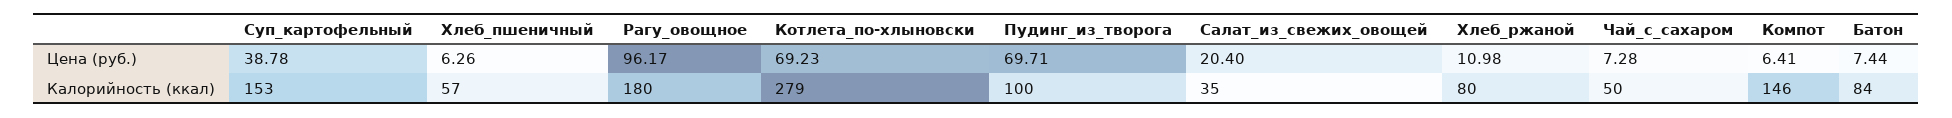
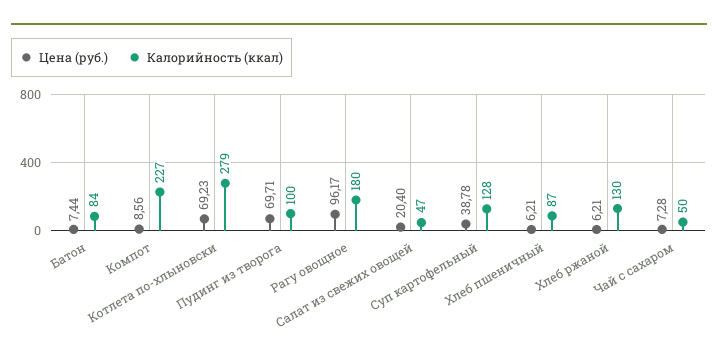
  {
    "Цена (руб.)": {
      "Суп_картофельный": 38.78,
-     "Хлеб_пшеничный": 6.26,
+     "Хлеб_пшеничный": 6.21,
      "Рагу_овощное": 96.17,
      "Котлета_по-хлыновски": 69.23,
      "Пудинг_из_творога": 69.71,
      "Салат_из_свежих_овощей": 20.4,
-     "Хлеб_ржаной": 10.98,
+     "Хлеб_ржаной": 6.21,
      "Чай_с_сахаром": 7.28,
-     "Компот": 6.41,
+     "Компот": 8.56,
      "Батон": 7.44
    },
    "Калорийность (ккал)": {
-     "Суп_картофельный": 153,
+     "Суп_картофельный": 128,
-     "Хлеб_пшеничный": 57,
+     "Хлеб_пшеничный": 87,
      "Рагу_овощное": 180,
      "Котлета_по-хлыновски": 279,
      "Пудинг_из_творога": 100,
-     "Салат_из_свежих_овощей": 35,
+     "Салат_из_свежих_овощей": 47,
-     "Хлеб_ржаной": 80,
+     "Хлеб_ржаной": 130,
      "Чай_с_сахаром": 50,
-     "Компот": 146,
+     "Компот": 227,
      "Батон": 84
    }
  }

